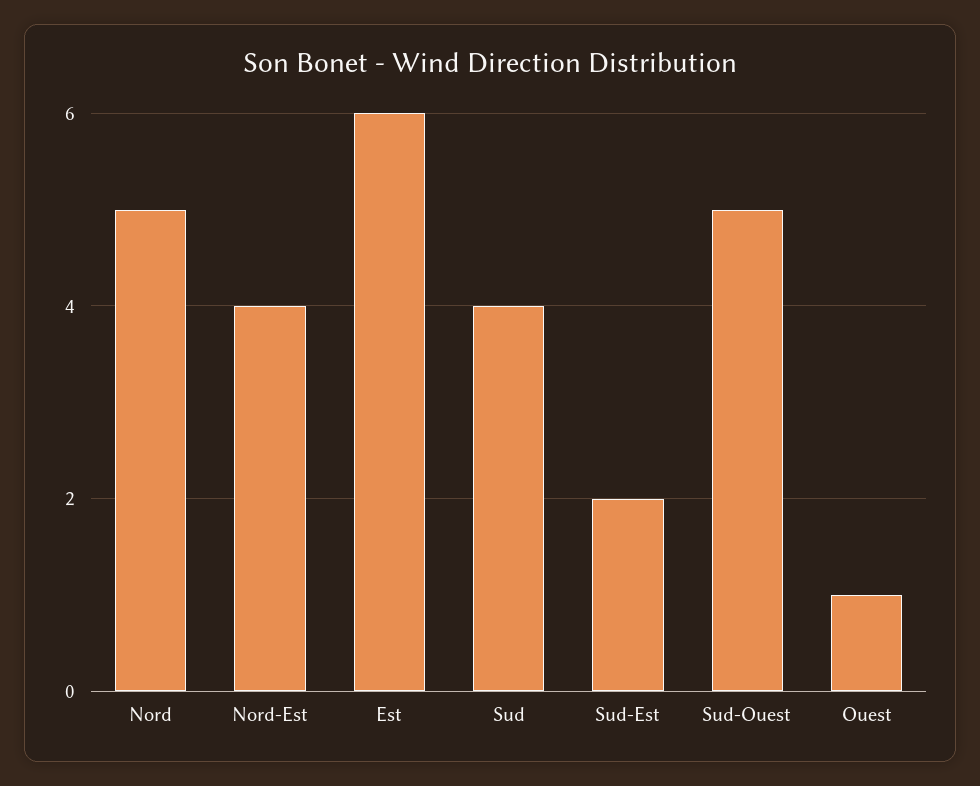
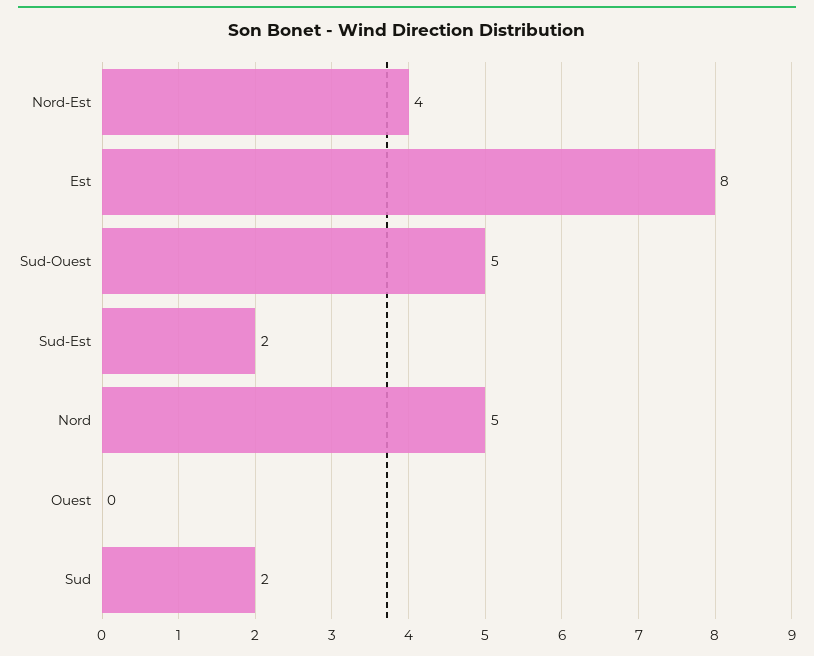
  {
    "Nord": 5,
    "Nord-Est": 4,
-   "Est": 6,
+   "Est": 8,
-   "Sud": 4,
+   "Sud": 2,
    "Sud-Est": 2,
    "Sud-Ouest": 5,
-   "Ouest": 1
+   "Ouest": 0
  }

